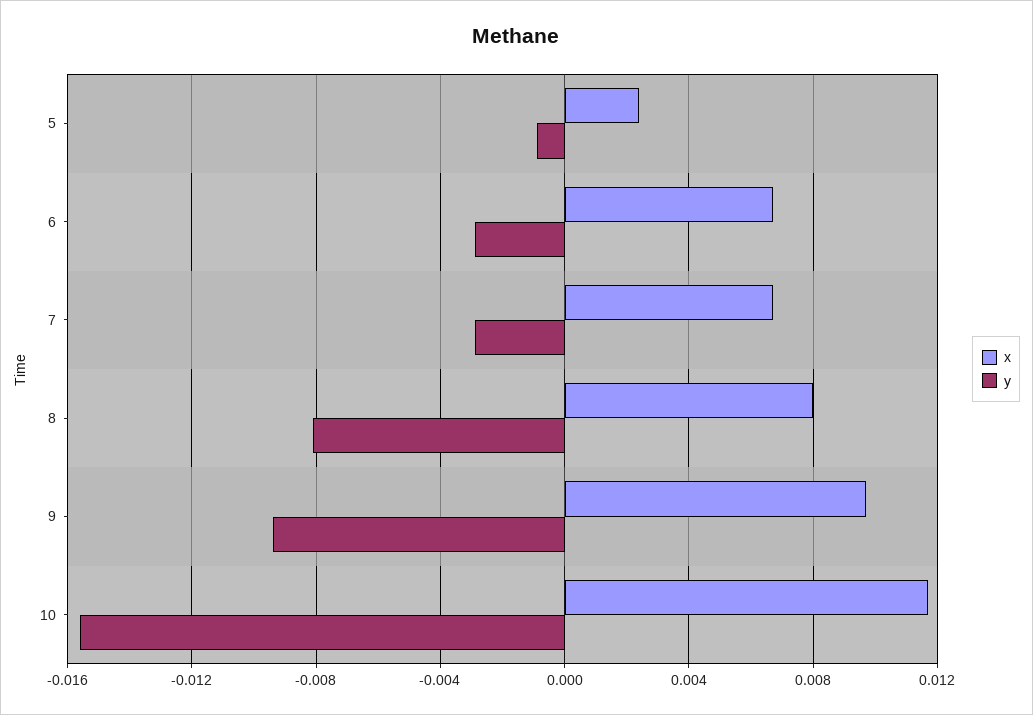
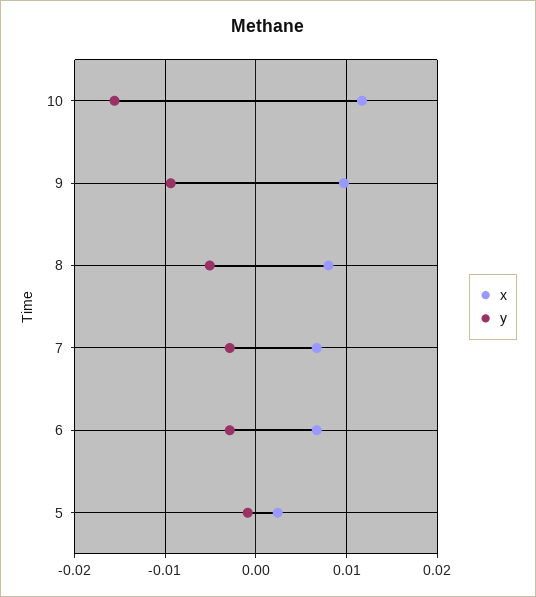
  {
    "x": {
      "5": 0.0025,
      "6": 0.0065,
      "7": 0.0065,
      "8": 0.008,
      "9": 0.0095,
      "10": 0.0115
    },
    "y": {
      "5": -0.001,
      "6": -0.003,
      "7": -0.003,
-     "8": -0.008,
+     "8": -0.005,
      "9": -0.0095,
      "10": -0.0155
    }
  }

